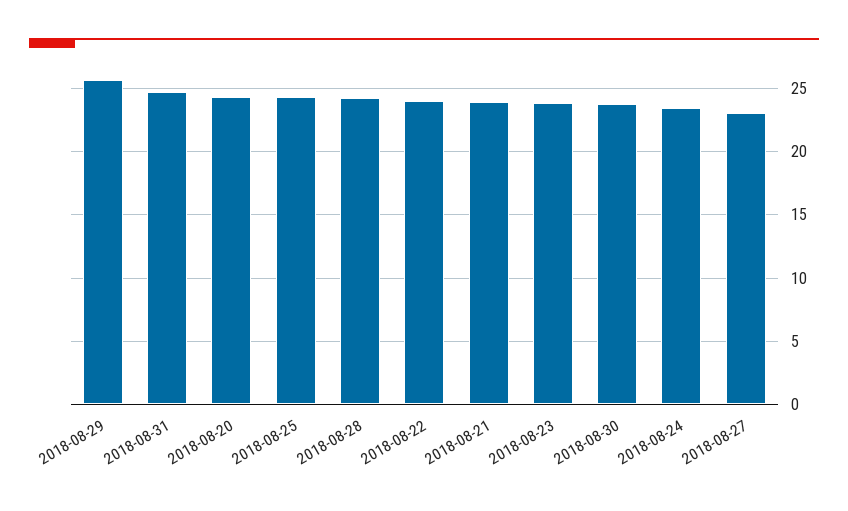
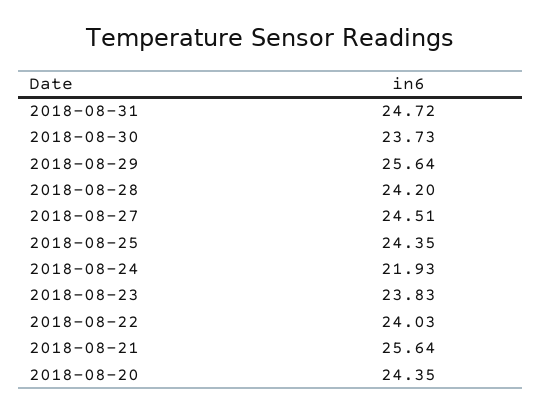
  {
    "2018-08-29": 25.64,
    "2018-08-31": 24.72,
    "2018-08-20": 24.35,
    "2018-08-25": 24.35,
    "2018-08-28": 24.2,
    "2018-08-22": 24.03,
-   "2018-08-21": 24,
+   "2018-08-21": 25.64,
    "2018-08-23": 23.83,
    "2018-08-30": 23.73,
-   "2018-08-24": 23.5,
+   "2018-08-24": 21.93,
-   "2018-08-27": 23
+   "2018-08-27": 24.51
  }

